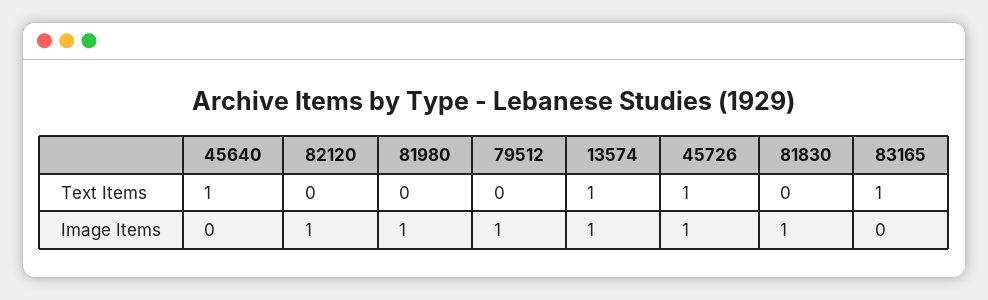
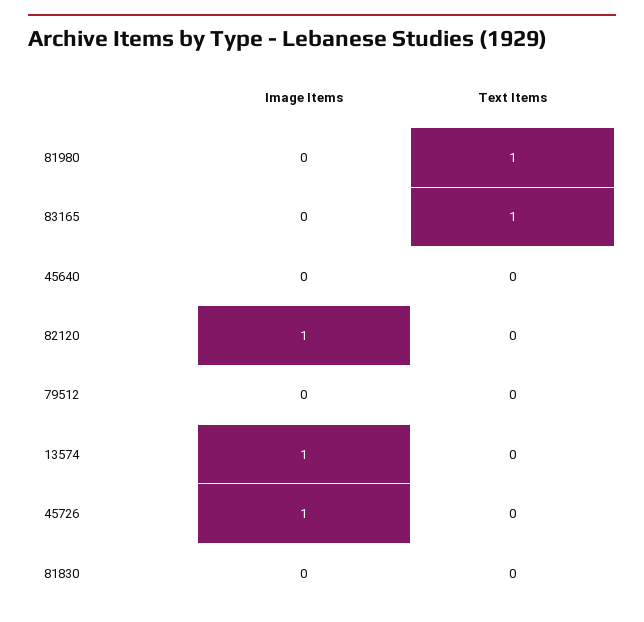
  {
    "45640": {
-     "Text Items": 1,
+     "Text Items": 0,
      "Image Items": 0
    },
    "82120": {
      "Text Items": 0,
      "Image Items": 1
    },
    "81980": {
-     "Text Items": 0,
+     "Text Items": 1,
-     "Image Items": 1
+     "Image Items": 0
    },
    "79512": {
      "Text Items": 0,
-     "Image Items": 1
+     "Image Items": 0
    },
    "13574": {
-     "Text Items": 1,
+     "Text Items": 0,
      "Image Items": 1
    },
    "45726": {
-     "Text Items": 1,
+     "Text Items": 0,
      "Image Items": 1
    },
    "81830": {
      "Text Items": 0,
-     "Image Items": 1
+     "Image Items": 0
    },
    "83165": {
      "Text Items": 1,
      "Image Items": 0
    }
  }

